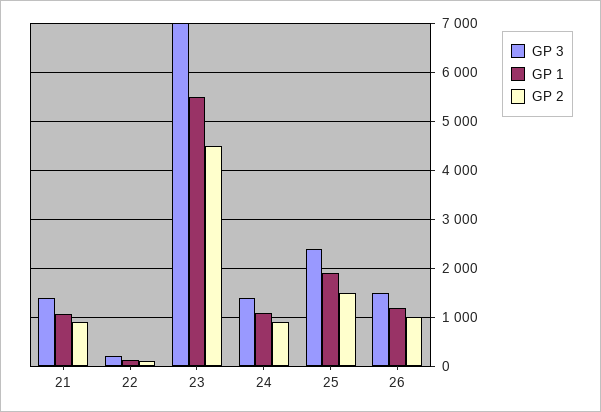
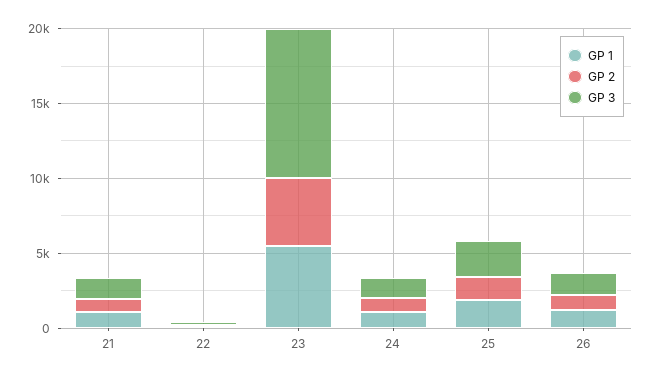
  {
    "GP 3": {
      "21": 1400,
      "22": 200,
-     "23": 7000,
+     "23": 10000,
      "24": 1400,
      "25": 2400,
      "26": 1600
    },
    "GP 1": {
      "21": 1000,
      "22": 200,
      "23": 5400,
      "24": 1000,
      "25": 2000,
      "26": 1200
    },
    "GP 2": {
      "21": 1000,
      "22": 200,
      "23": 4600,
      "24": 1000,
      "25": 1600,
      "26": 1000
    }
  }

